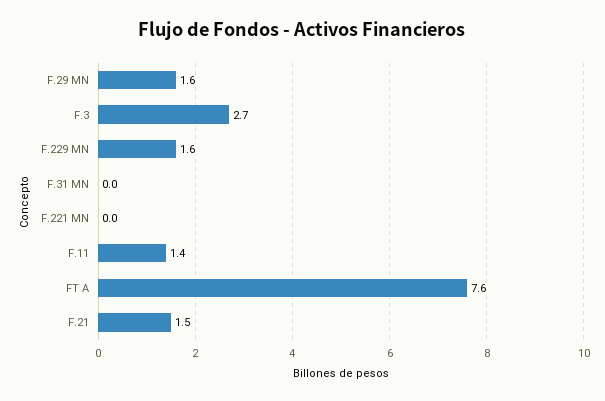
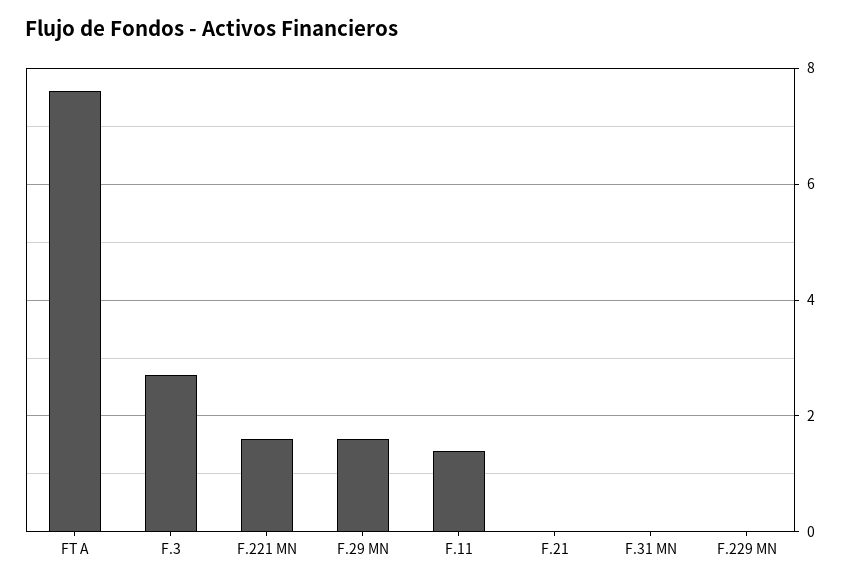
  {
    "F.29 MN": 1.6,
    "F.3": 2.7,
-   "F.229 MN": 1.6,
+   "F.229 MN": 0,
    "F.31 MN": 0,
-   "F.221 MN": 0,
+   "F.221 MN": 1.5,
    "F.11": 1.4,
    "FT A": 7.6,
-   "F.21": 1.5
+   "F.21": 0
  }

